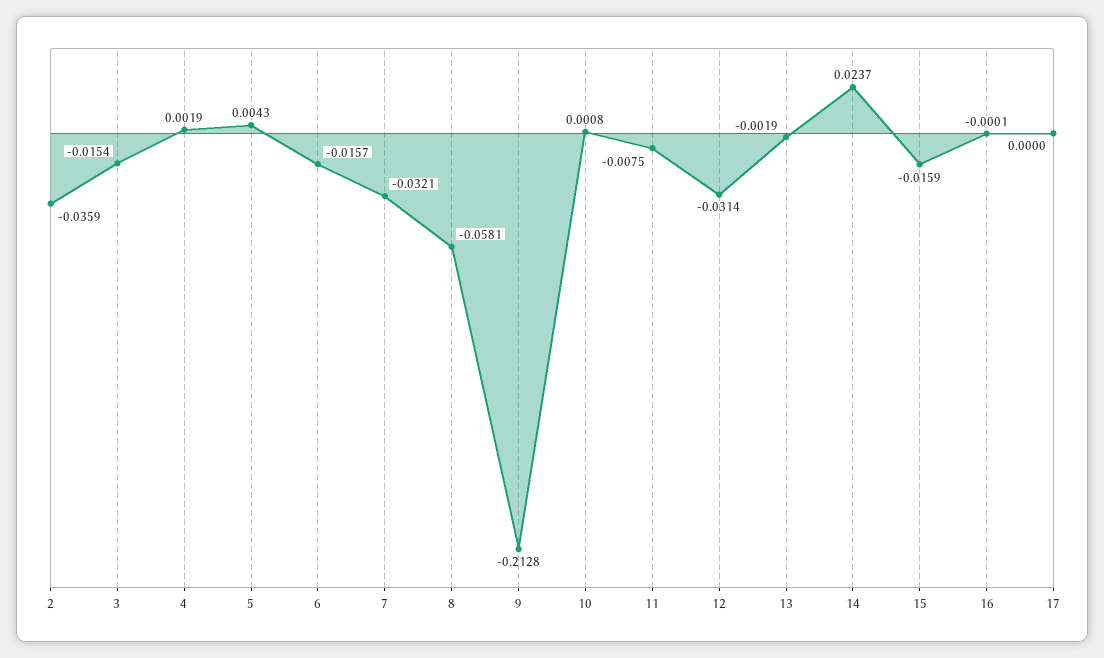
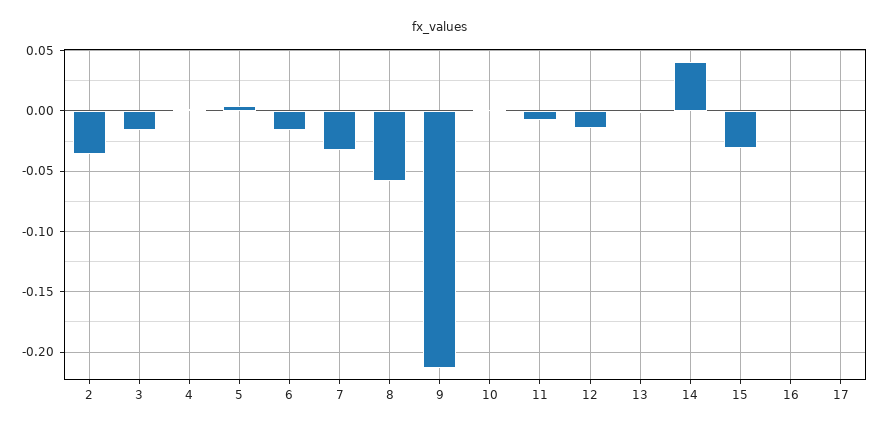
  {
    "2": -0.0359,
    "3": -0.0154,
    "4": 0.0019,
    "5": 0.0043,
    "6": -0.0157,
    "7": -0.0321,
    "8": -0.0581,
    "9": -0.2128,
    "10": 0.0008,
    "11": -0.0075,
-   "12": -0.0314,
+   "12": -0.015,
    "13": -0.0019,
-   "14": 0.0237,
+   "14": 0.04,
-   "15": -0.0159,
+   "15": -0.03,
    "16": -0.0001,
    "17": 0
  }

